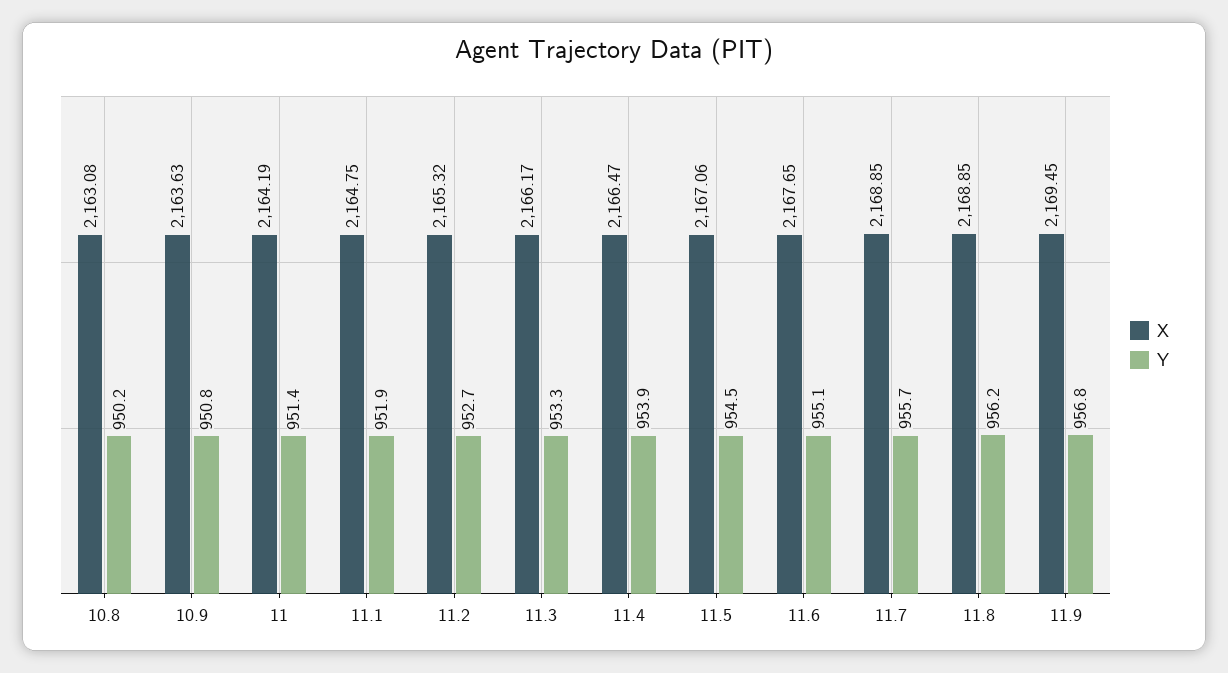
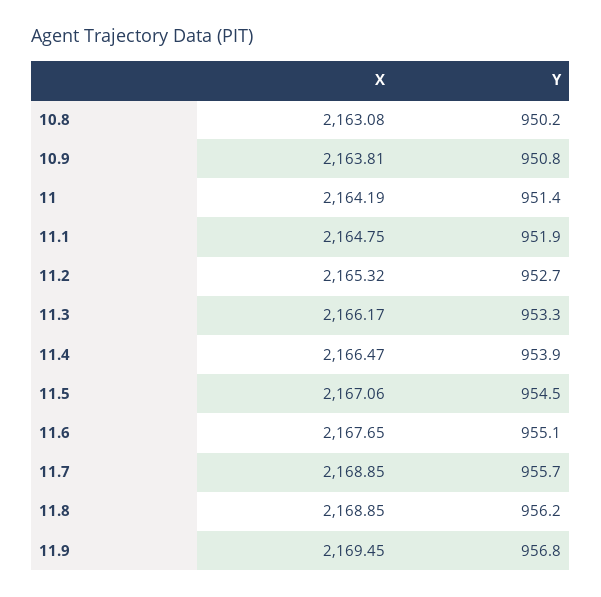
  {
    "X": {
      "10.8": 2163.08,
-     "10.9": 2163.63,
+     "10.9": 2163.81,
      "11": 2164.19,
      "11.1": 2164.75,
      "11.2": 2165.32,
      "11.3": 2166.17,
      "11.4": 2166.47,
      "11.5": 2167.06,
      "11.6": 2167.65,
      "11.7": 2168.85,
      "11.8": 2168.85,
      "11.9": 2169.45
    },
    "Y": {
      "10.8": 950.2,
      "10.9": 950.8,
      "11": 951.4,
      "11.1": 951.9,
      "11.2": 952.7,
      "11.3": 953.3,
      "11.4": 953.9,
      "11.5": 954.5,
      "11.6": 955.1,
      "11.7": 955.7,
      "11.8": 956.2,
      "11.9": 956.8
    }
  }

